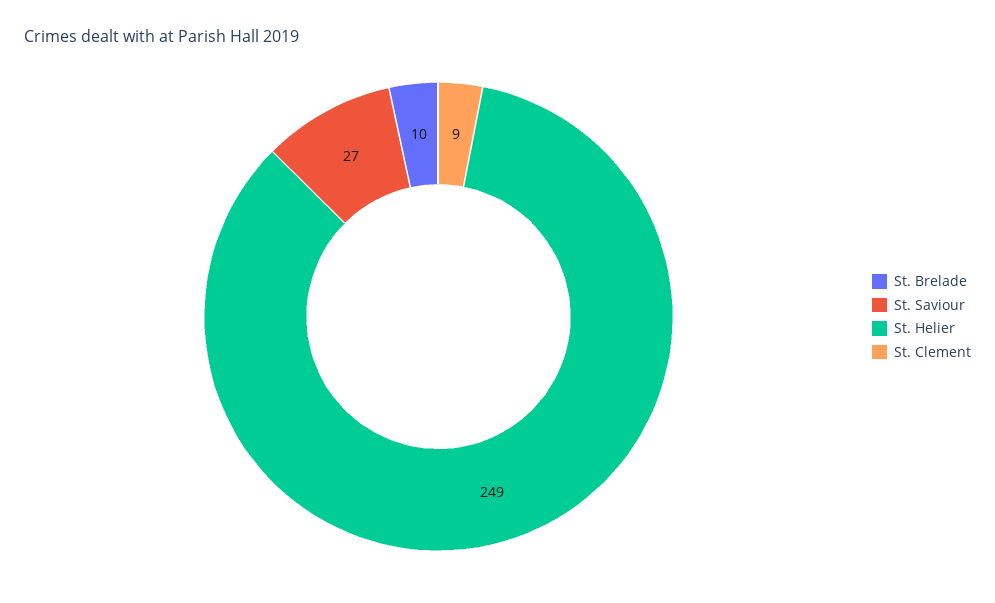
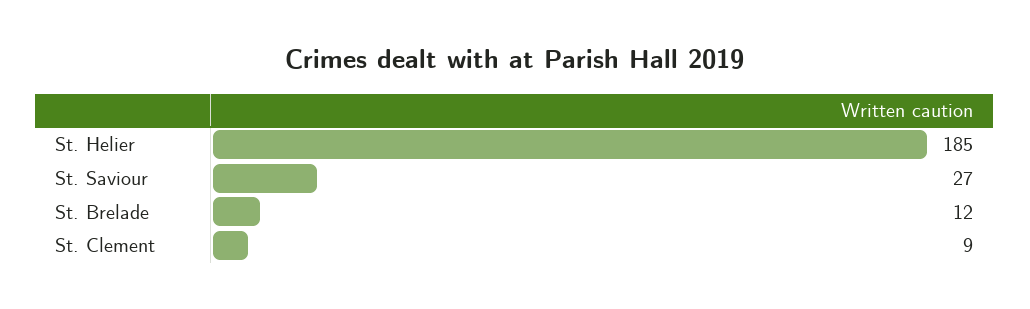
  {
-   "St. Brelade": 10,
+   "St. Brelade": 12,
    "St. Saviour": 27,
-   "St. Helier": 249,
+   "St. Helier": 185,
    "St. Clement": 9
  }

